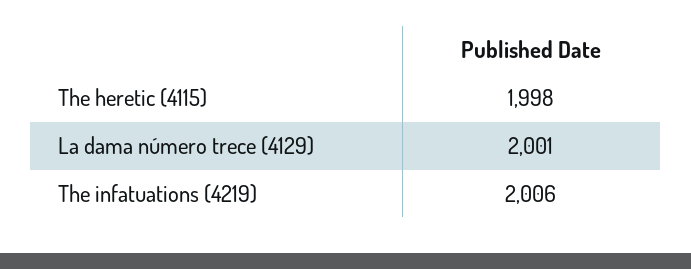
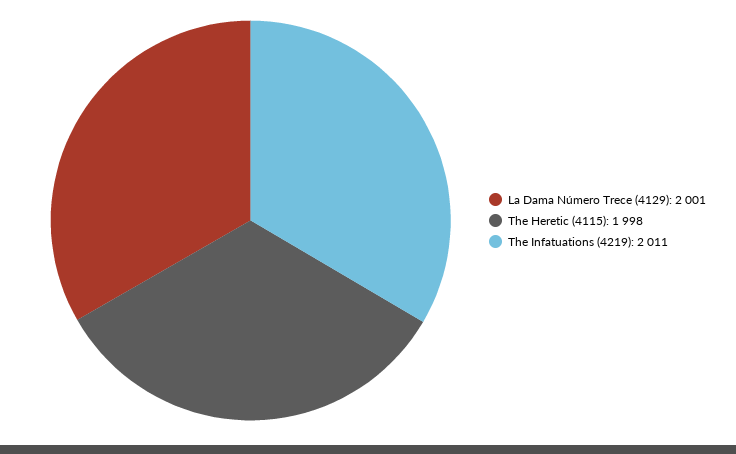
  {
    "The heretic (4115)": 1998,
    "La dama número trece (4129)": 2001,
-   "The infatuations (4219)": 2006
+   "The infatuations (4219)": 2011
  }

